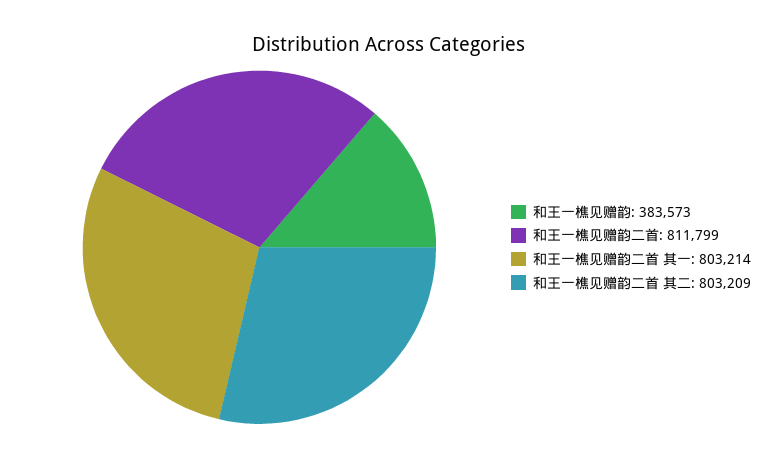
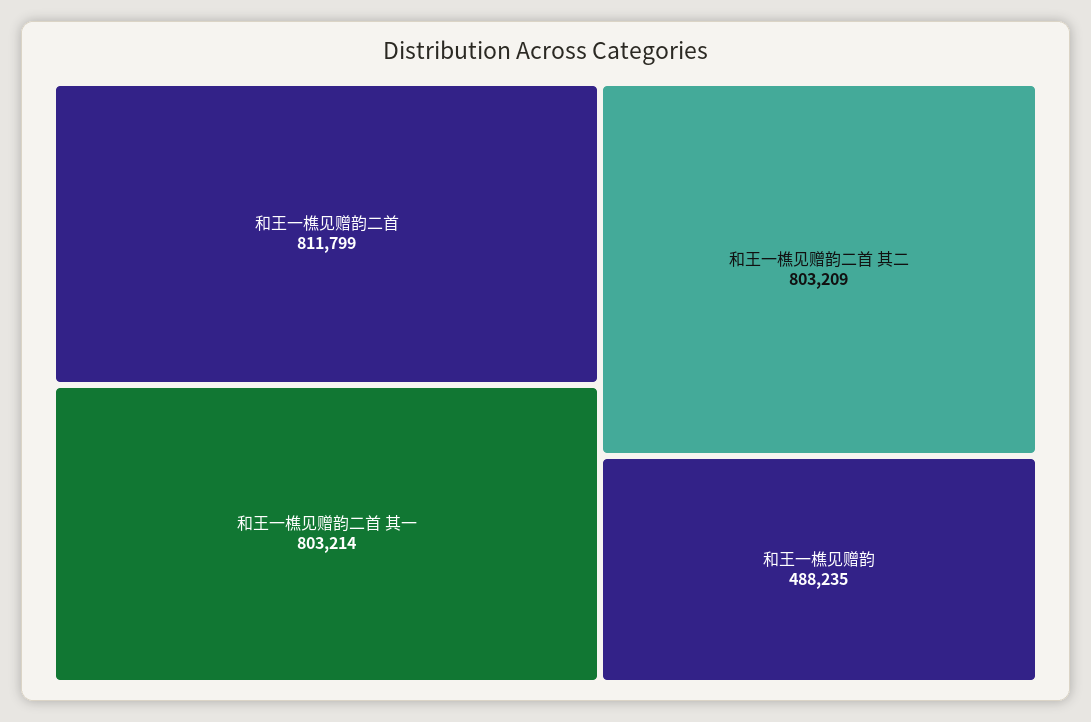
  {
-   "和王一樵见赠韵": 383573,
+   "和王一樵见赠韵": 488235,
    "和王一樵见赠韵二首": 811799,
    "和王一樵见赠韵二首 其一": 803214,
    "和王一樵见赠韵二首 其二": 803209
  }

